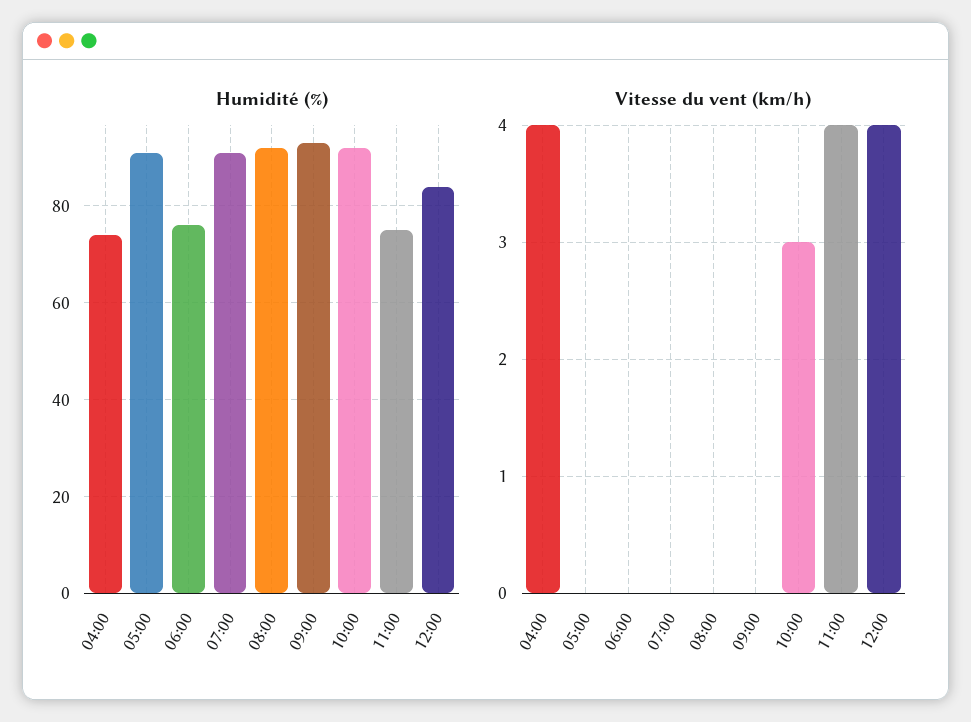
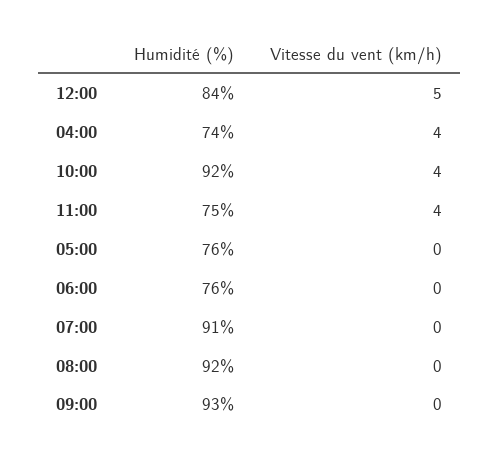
  {
    "Humidité (%)": {
      "04:00": 74,
-     "05:00": 90,
+     "05:00": 76,
      "06:00": 76,
      "07:00": 91,
      "08:00": 92,
      "09:00": 93,
      "10:00": 92,
      "11:00": 75,
      "12:00": 84
    },
    "Vitesse du vent (km/h)": {
      "04:00": 4,
      "05:00": 0,
      "06:00": 0,
      "07:00": 0,
      "08:00": 0,
      "09:00": 0,
-     "10:00": 3,
+     "10:00": 4,
      "11:00": 4,
-     "12:00": 4
+     "12:00": 5
    }
  }

